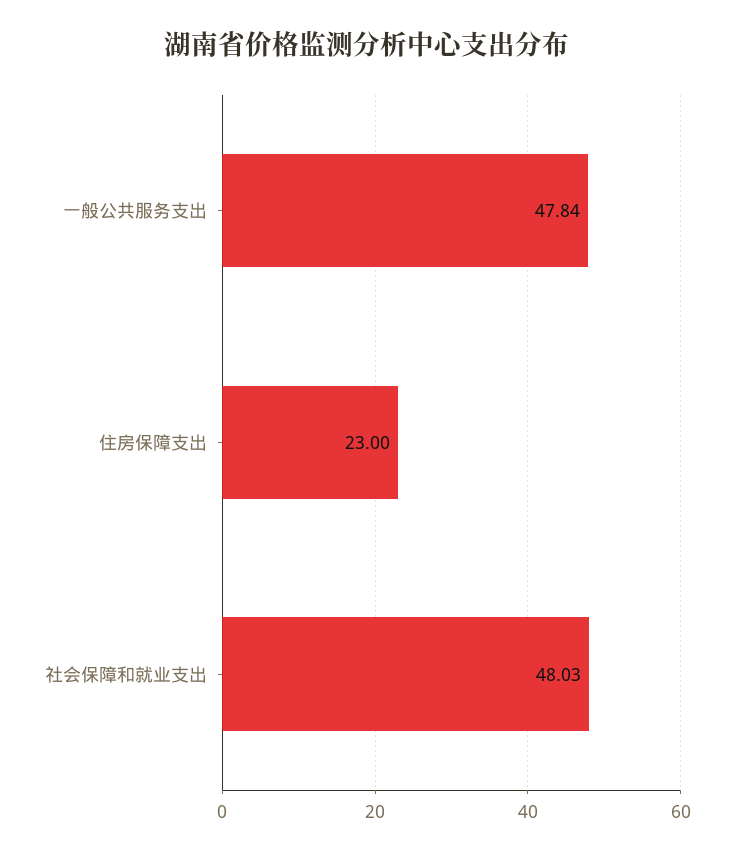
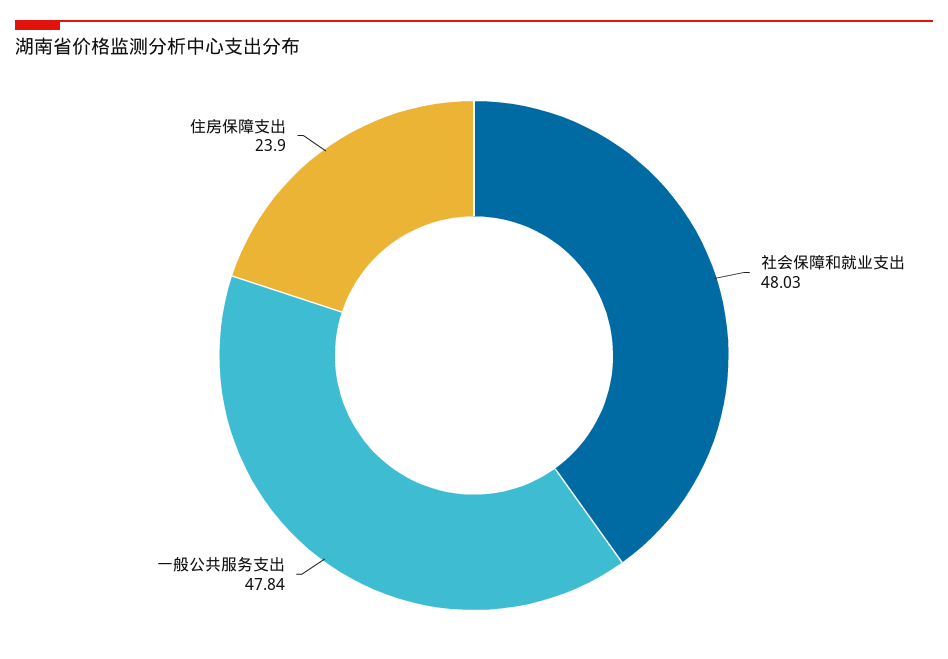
  {
    "一般公共服务支出": 47.84,
-   "住房保障支出": 23,
+   "住房保障支出": 23.9,
    "社会保障和就业支出": 48.03
  }

